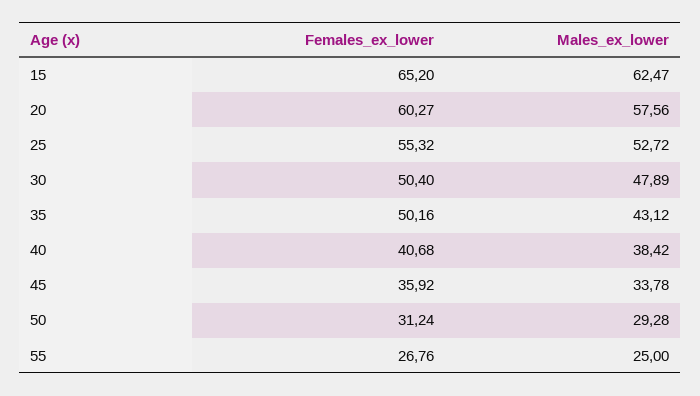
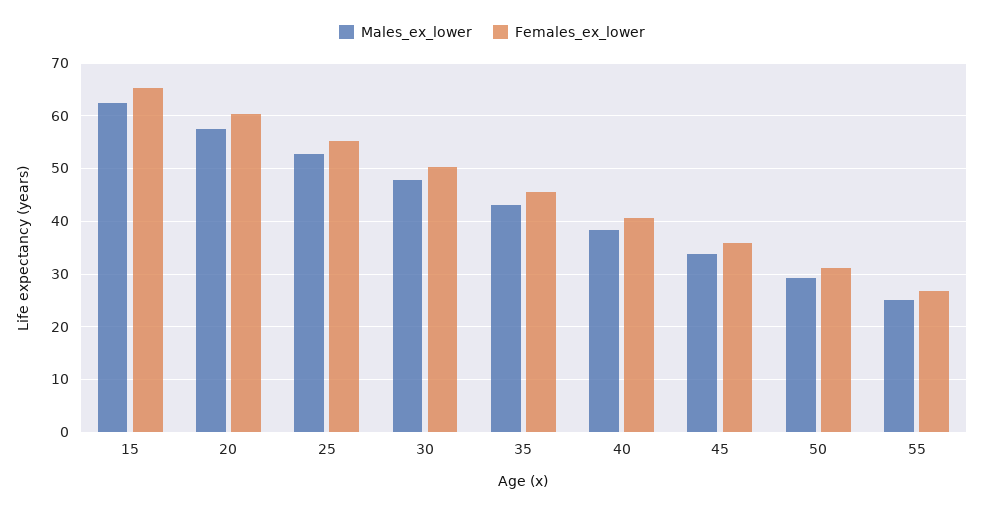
  {
    "Females_ex_lower": {
      "15": 65.2,
      "20": 60.27,
      "25": 55.32,
      "30": 50.4,
-     "35": 50.16,
+     "35": 46,
      "40": 40.68,
      "45": 35.92,
      "50": 31.24,
      "55": 26.76
    },
    "Males_ex_lower": {
      "15": 62.47,
      "20": 57.56,
      "25": 52.72,
      "30": 47.89,
      "35": 43.12,
      "40": 38.42,
      "45": 33.78,
      "50": 29.28,
      "55": 25
    }
  }

